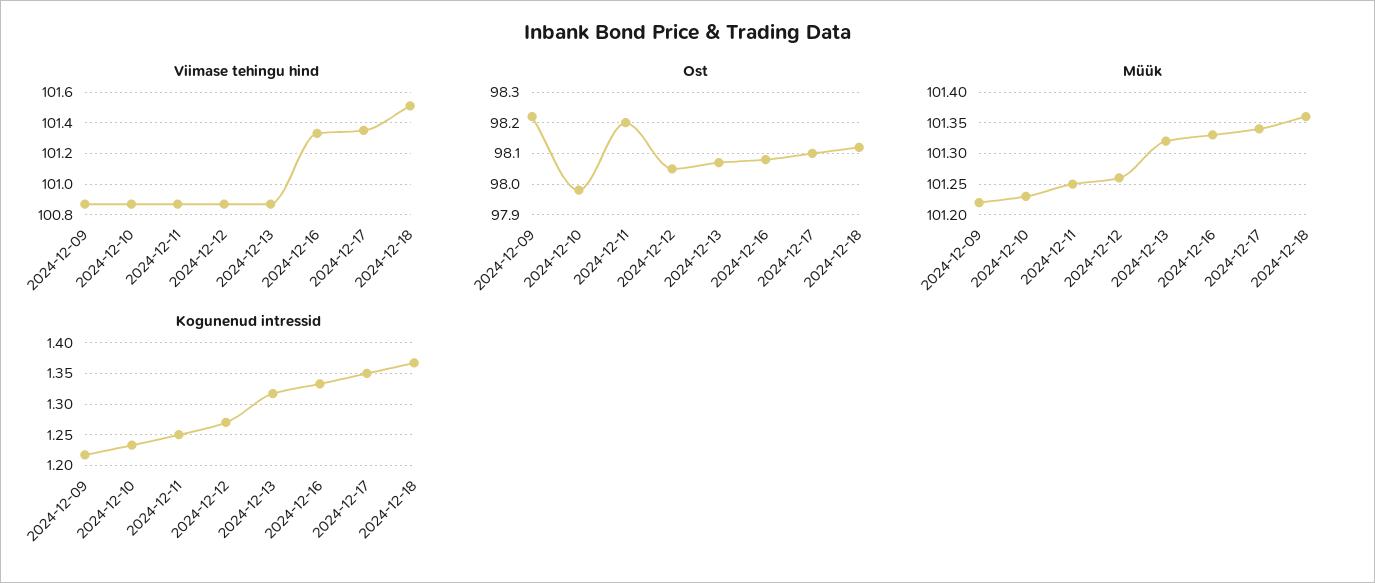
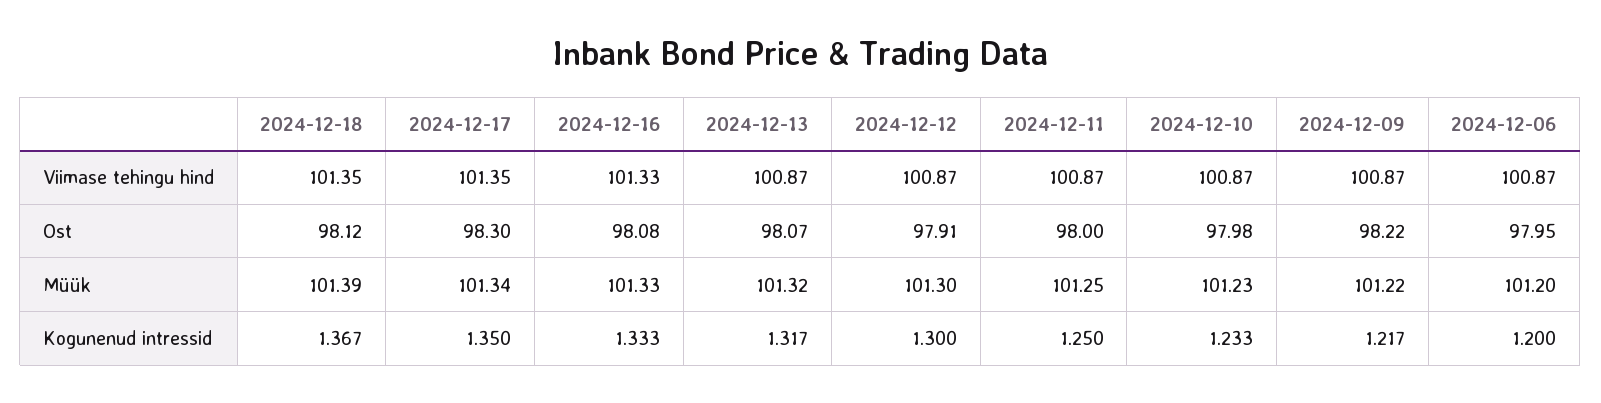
  {
    "Viimase tehingu hind": {
      "2024-12-09": 100.87,
      "2024-12-10": 100.87,
      "2024-12-11": 100.87,
      "2024-12-12": 100.87,
      "2024-12-13": 100.87,
      "2024-12-16": 101.33,
      "2024-12-17": 101.35,
-     "2024-12-18": 101.5
+     "2024-12-18": 101.35,
+     "2024-12-06": 100.87
    },
    "Ost": {
      "2024-12-09": 98.22,
      "2024-12-10": 97.98,
-     "2024-12-11": 98.2,
+     "2024-12-11": 98,
-     "2024-12-12": 98.05,
+     "2024-12-12": 97.91,
      "2024-12-13": 98.07,
      "2024-12-16": 98.08,
-     "2024-12-17": 98.1,
+     "2024-12-17": 98.3,
-     "2024-12-18": 98.12
+     "2024-12-18": 98.12,
+     "2024-12-06": 97.95
    },
    "Müük": {
      "2024-12-09": 101.22,
      "2024-12-10": 101.23,
      "2024-12-11": 101.25,
-     "2024-12-12": 101.26,
+     "2024-12-12": 101.3,
      "2024-12-13": 101.32,
      "2024-12-16": 101.33,
      "2024-12-17": 101.34,
-     "2024-12-18": 101.36
+     "2024-12-18": 101.39,
+     "2024-12-06": 101.2
    },
    "Kogunenud intressid": {
      "2024-12-09": 1.217,
      "2024-12-10": 1.233,
      "2024-12-11": 1.25,
-     "2024-12-12": 1.27,
+     "2024-12-12": 1.3,
      "2024-12-13": 1.317,
      "2024-12-16": 1.333,
      "2024-12-17": 1.35,
-     "2024-12-18": 1.367
+     "2024-12-18": 1.367,
+     "2024-12-06": 1.2
    }
  }

